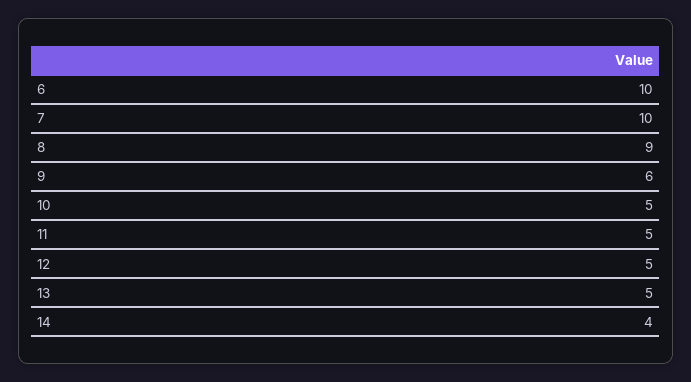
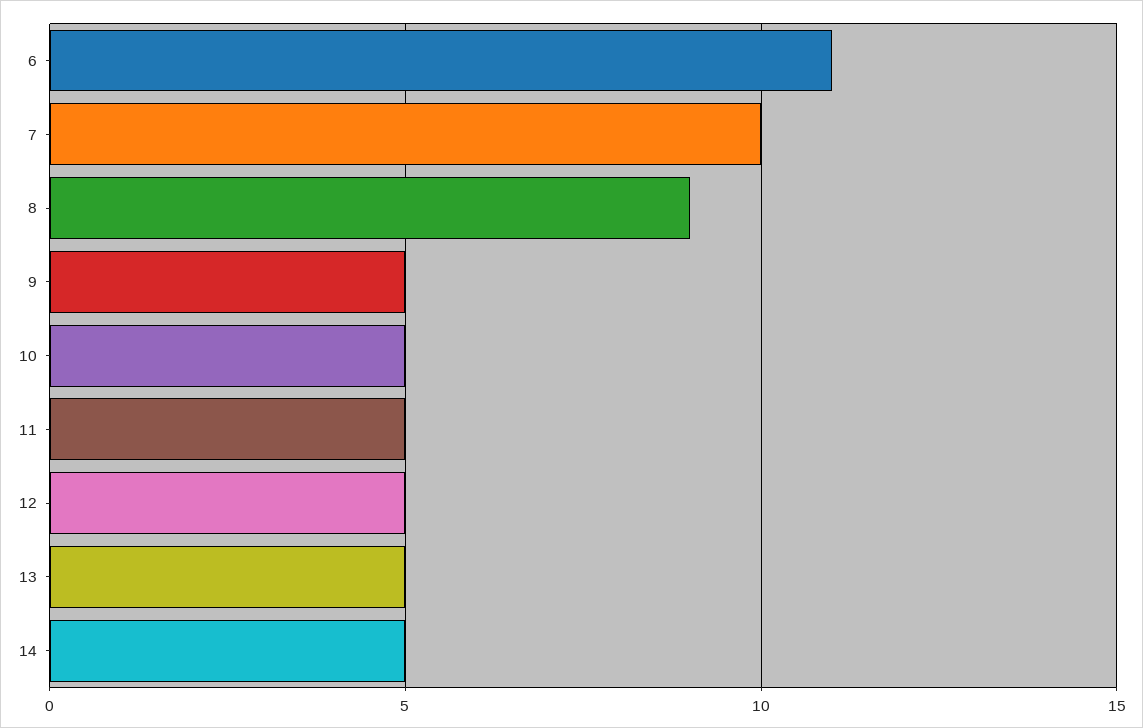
  {
-   "6": 10,
+   "6": 11,
    "7": 10,
    "8": 9,
-   "9": 6,
+   "9": 5,
    "10": 5,
    "11": 5,
    "12": 5,
    "13": 5,
-   "14": 4
+   "14": 5
  }

